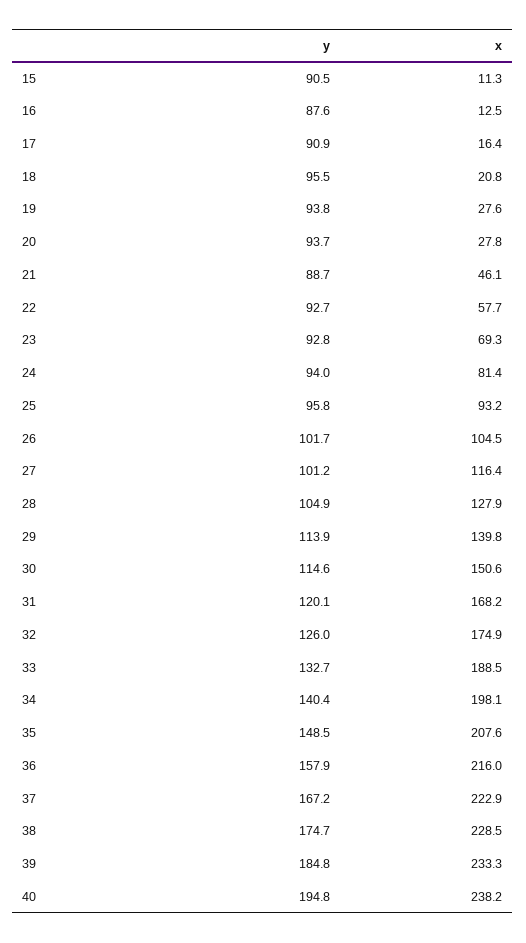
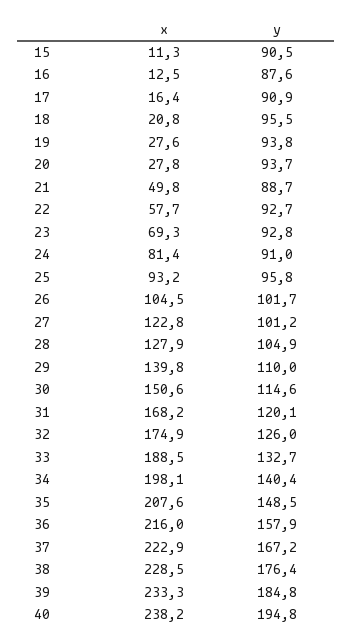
  {
    "y": {
      "15": 90.5,
      "16": 87.6,
      "17": 90.9,
      "18": 95.5,
      "19": 93.8,
      "20": 93.7,
      "21": 88.7,
      "22": 92.7,
      "23": 92.8,
-     "24": 94,
+     "24": 91,
      "25": 95.8,
      "26": 101.7,
      "27": 101.2,
      "28": 104.9,
-     "29": 113.9,
+     "29": 110,
      "30": 114.6,
      "31": 120.1,
      "32": 126,
      "33": 132.7,
      "34": 140.4,
      "35": 148.5,
      "36": 157.9,
      "37": 167.2,
-     "38": 174.7,
+     "38": 176.4,
      "39": 184.8,
      "40": 194.8
    },
    "x": {
      "15": 11.3,
      "16": 12.5,
      "17": 16.4,
      "18": 20.8,
      "19": 27.6,
      "20": 27.8,
-     "21": 46.1,
+     "21": 49.8,
      "22": 57.7,
      "23": 69.3,
      "24": 81.4,
      "25": 93.2,
      "26": 104.5,
-     "27": 116.4,
+     "27": 122.8,
      "28": 127.9,
      "29": 139.8,
      "30": 150.6,
      "31": 168.2,
      "32": 174.9,
      "33": 188.5,
      "34": 198.1,
      "35": 207.6,
      "36": 216,
      "37": 222.9,
      "38": 228.5,
      "39": 233.3,
      "40": 238.2
    }
  }

